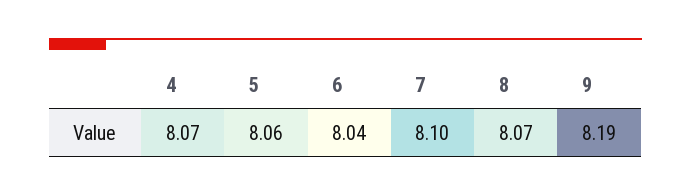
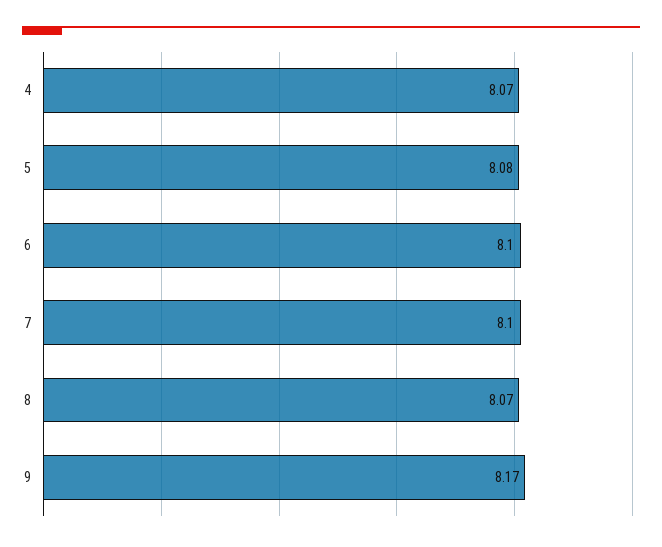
  {
    "4": 8.07,
-   "5": 8.06,
+   "5": 8.08,
-   "6": 8.04,
+   "6": 8.1,
    "7": 8.1,
    "8": 8.07,
-   "9": 8.19
+   "9": 8.17
  }

